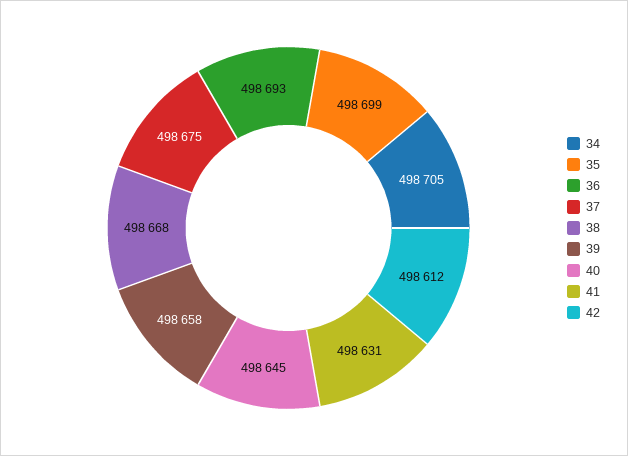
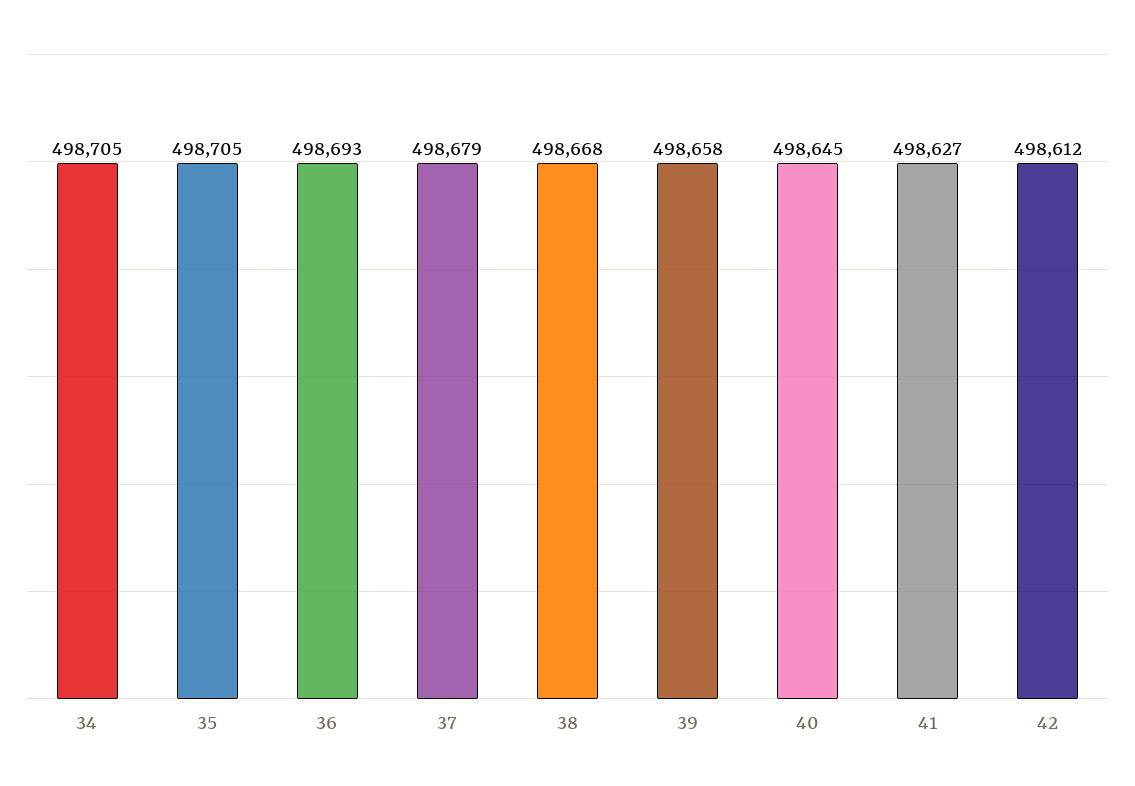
  {
    "34": 498705,
-   "35": 498699,
+   "35": 498705,
    "36": 498693,
-   "37": 498675,
+   "37": 498679,
    "38": 498668,
    "39": 498658,
    "40": 498645,
-   "41": 498631,
+   "41": 498627,
    "42": 498612
  }

